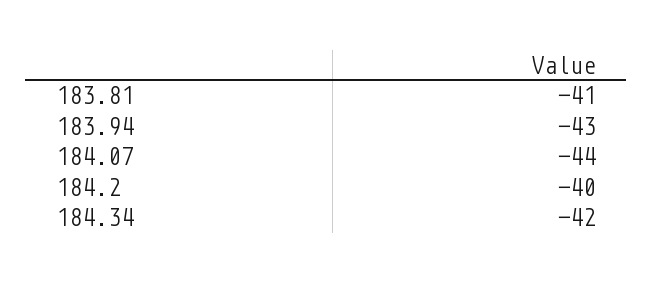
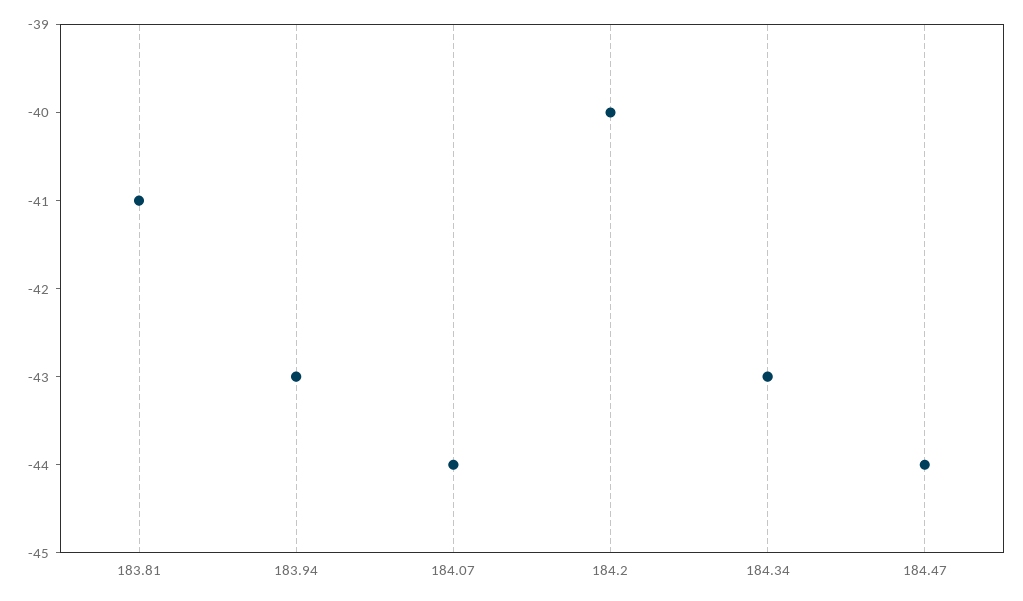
  {
    "183.81": -41,
    "183.94": -43,
    "184.07": -44,
    "184.2": -40,
-   "184.34": -42
+   "184.34": -43,
+   "184.47": -44
  }

